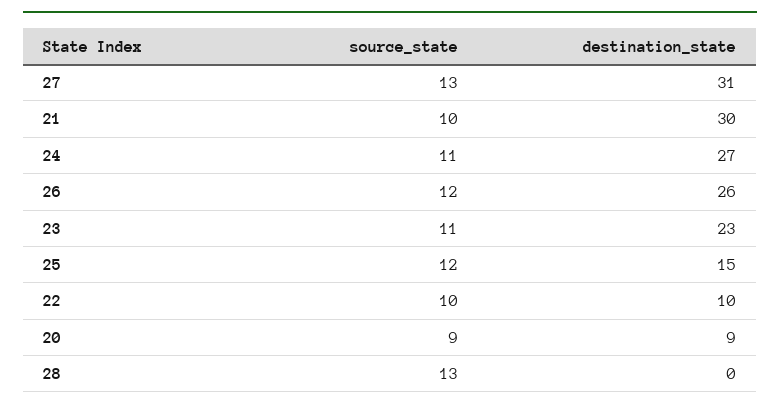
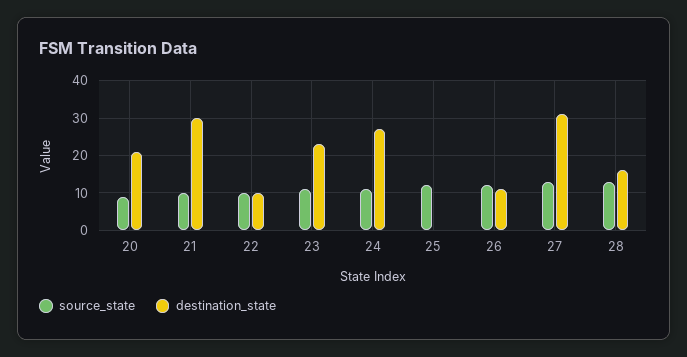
  {
    "source_state": {
      "27": 13,
      "21": 10,
      "24": 11,
      "26": 12,
      "23": 11,
      "25": 12,
      "22": 10,
      "20": 9,
      "28": 13
    },
    "destination_state": {
      "27": 31,
      "21": 30,
      "24": 27,
-     "26": 26,
+     "26": 10,
      "23": 23,
-     "25": 15,
+     "25": 0,
      "22": 10,
-     "20": 9,
+     "20": 20,
-     "28": 0
+     "28": 15
    }
  }

